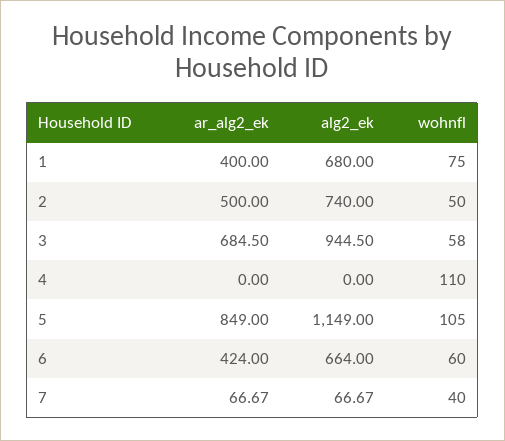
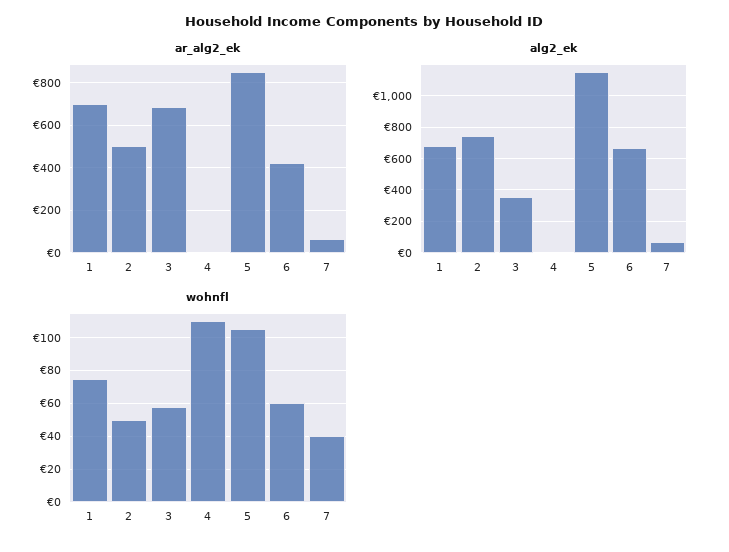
  {
    "ar_alg2_ek": {
-     "1": 400,
+     "1": 700,
      "2": 500,
      "3": 684.5,
      "4": 0,
      "5": 849,
      "6": 424,
      "7": 66.67
    },
    "alg2_ek": {
      "1": 680,
      "2": 740,
-     "3": 944.5,
+     "3": 350,
      "4": 0,
      "5": 1149,
      "6": 664,
      "7": 66.67
    },
    "wohnfl": {
      "1": 75,
      "2": 50,
      "3": 58,
      "4": 110,
      "5": 105,
      "6": 60,
      "7": 40
    }
  }

